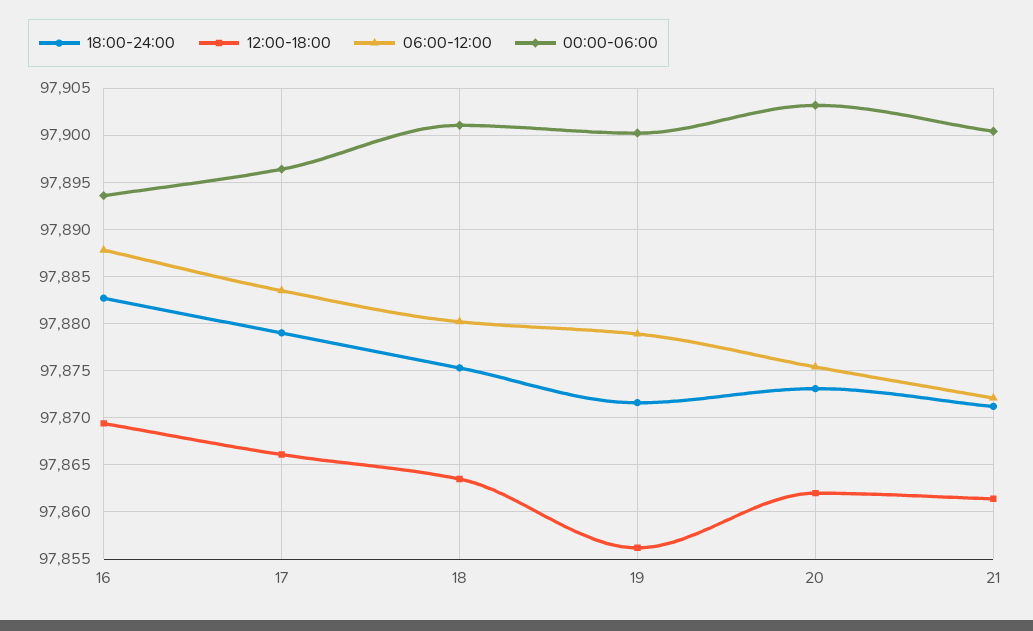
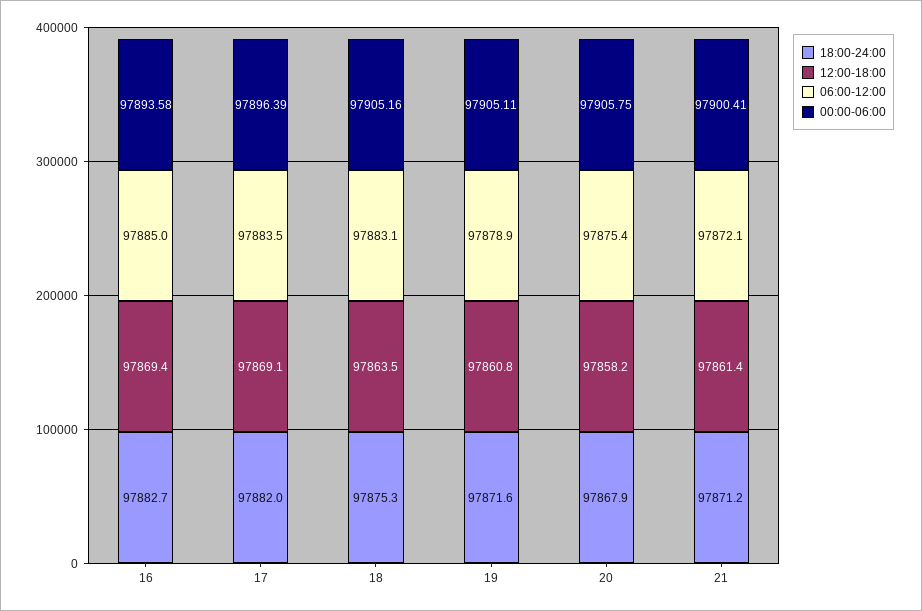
  {
    "18:00-24:00": {
      "16": 97882.7,
-     "17": 97879,
+     "17": 97882,
      "18": 97875.3,
      "19": 97871.6,
-     "20": 97873,
+     "20": 97867.9,
      "21": 97871.2
    },
    "12:00-18:00": {
      "16": 97869.4,
-     "17": 97866,
+     "17": 97869.1,
      "18": 97863.5,
-     "19": 97856,
+     "19": 97860.8,
-     "20": 97862,
+     "20": 97858.2,
      "21": 97861.4
    },
    "06:00-12:00": {
-     "16": 97888,
+     "16": 97885,
      "17": 97883.5,
-     "18": 97880,
+     "18": 97883.1,
      "19": 97878.9,
      "20": 97875.4,
      "21": 97872.1
    },
    "00:00-06:00": {
      "16": 97893.58,
      "17": 97896.39,
-     "18": 97901,
+     "18": 97905.16,
-     "19": 97900,
+     "19": 97905.11,
-     "20": 97903,
+     "20": 97905.75,
      "21": 97900.41
    }
  }

